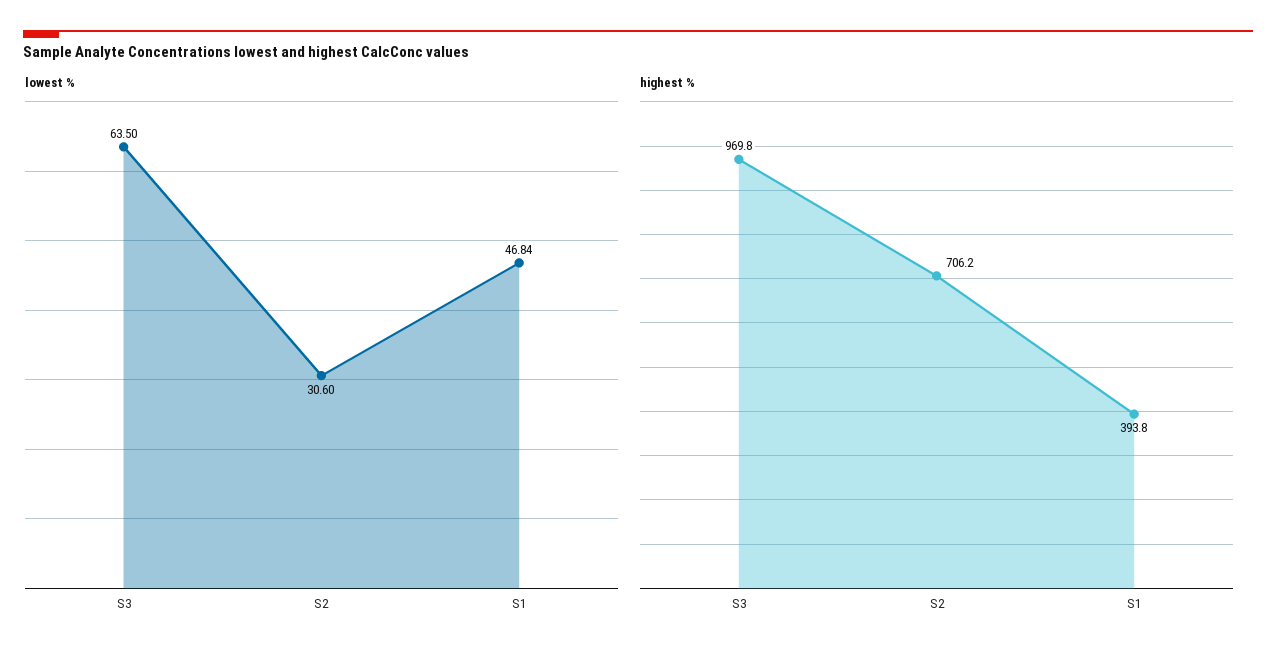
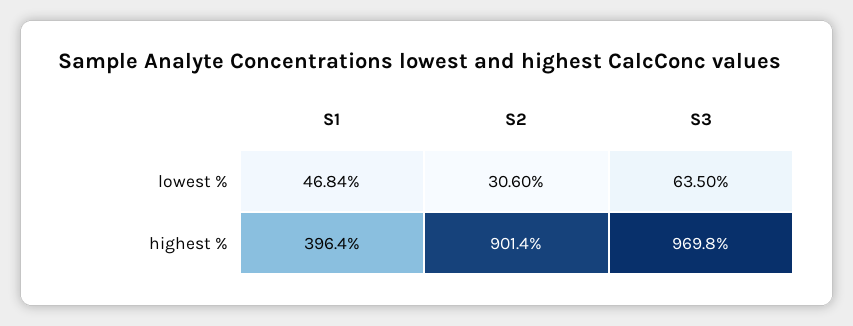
  {
    "lowest %": {
      "S3": 63.5,
      "S2": 30.6,
      "S1": 46.84
    },
    "highest %": {
      "S3": 969.8,
-     "S2": 706.2,
+     "S2": 901.4,
-     "S1": 393.8
+     "S1": 396.4
    }
  }

